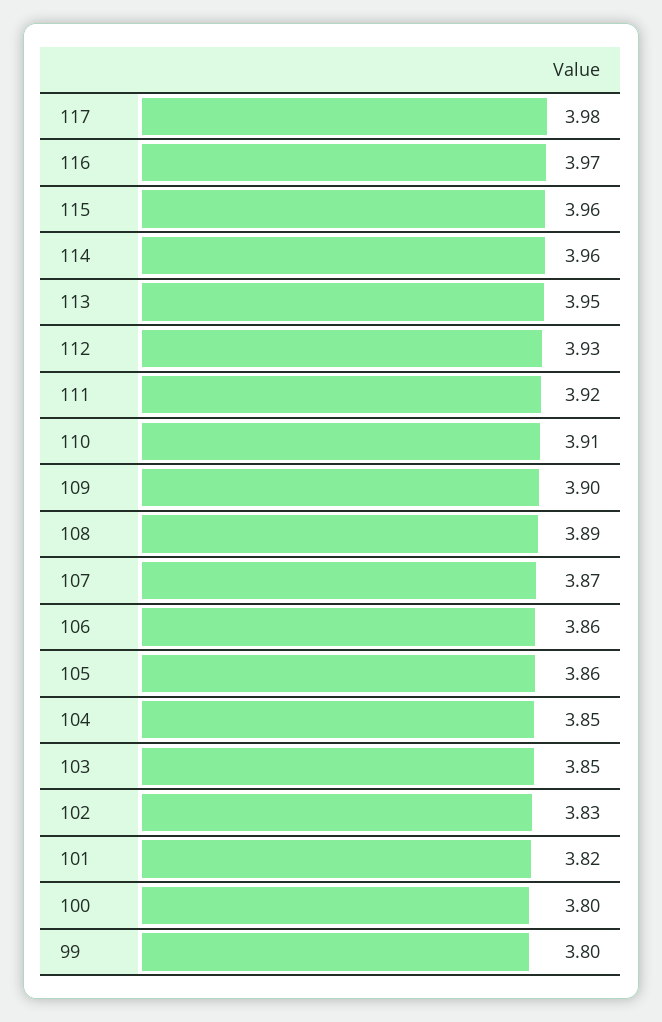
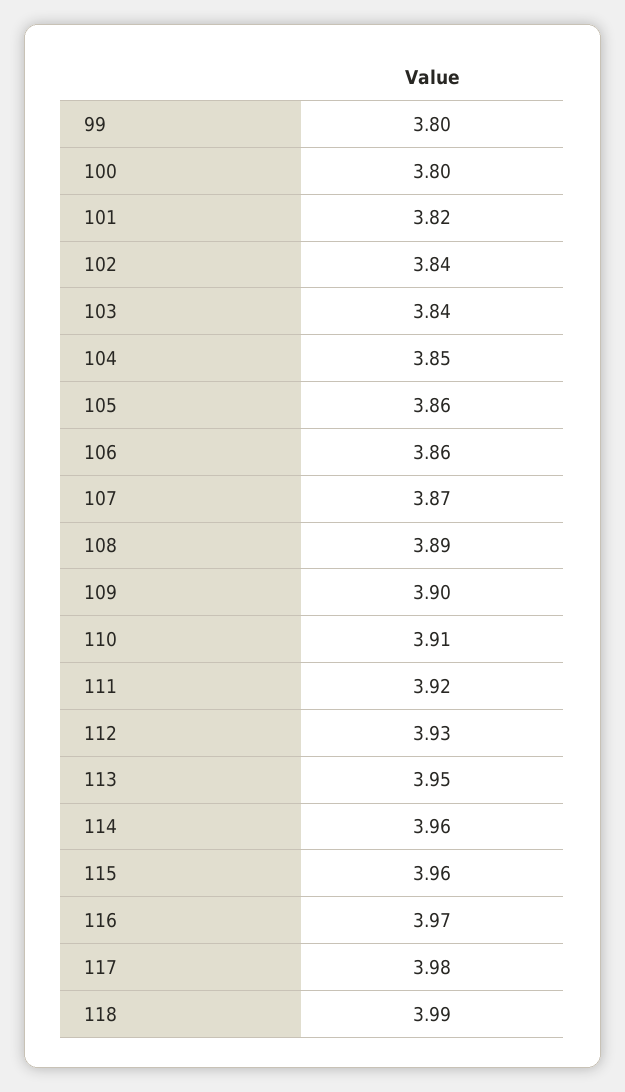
  {
    "117": 3.98,
    "116": 3.97,
    "115": 3.96,
    "114": 3.96,
    "113": 3.95,
    "112": 3.93,
    "111": 3.92,
    "110": 3.91,
    "109": 3.9,
    "108": 3.89,
    "107": 3.87,
    "106": 3.86,
    "105": 3.86,
    "104": 3.85,
-   "103": 3.85,
+   "103": 3.84,
-   "102": 3.83,
+   "102": 3.84,
    "101": 3.82,
    "100": 3.8,
-   "99": 3.8
+   "99": 3.8,
+   "118": 3.99
  }

